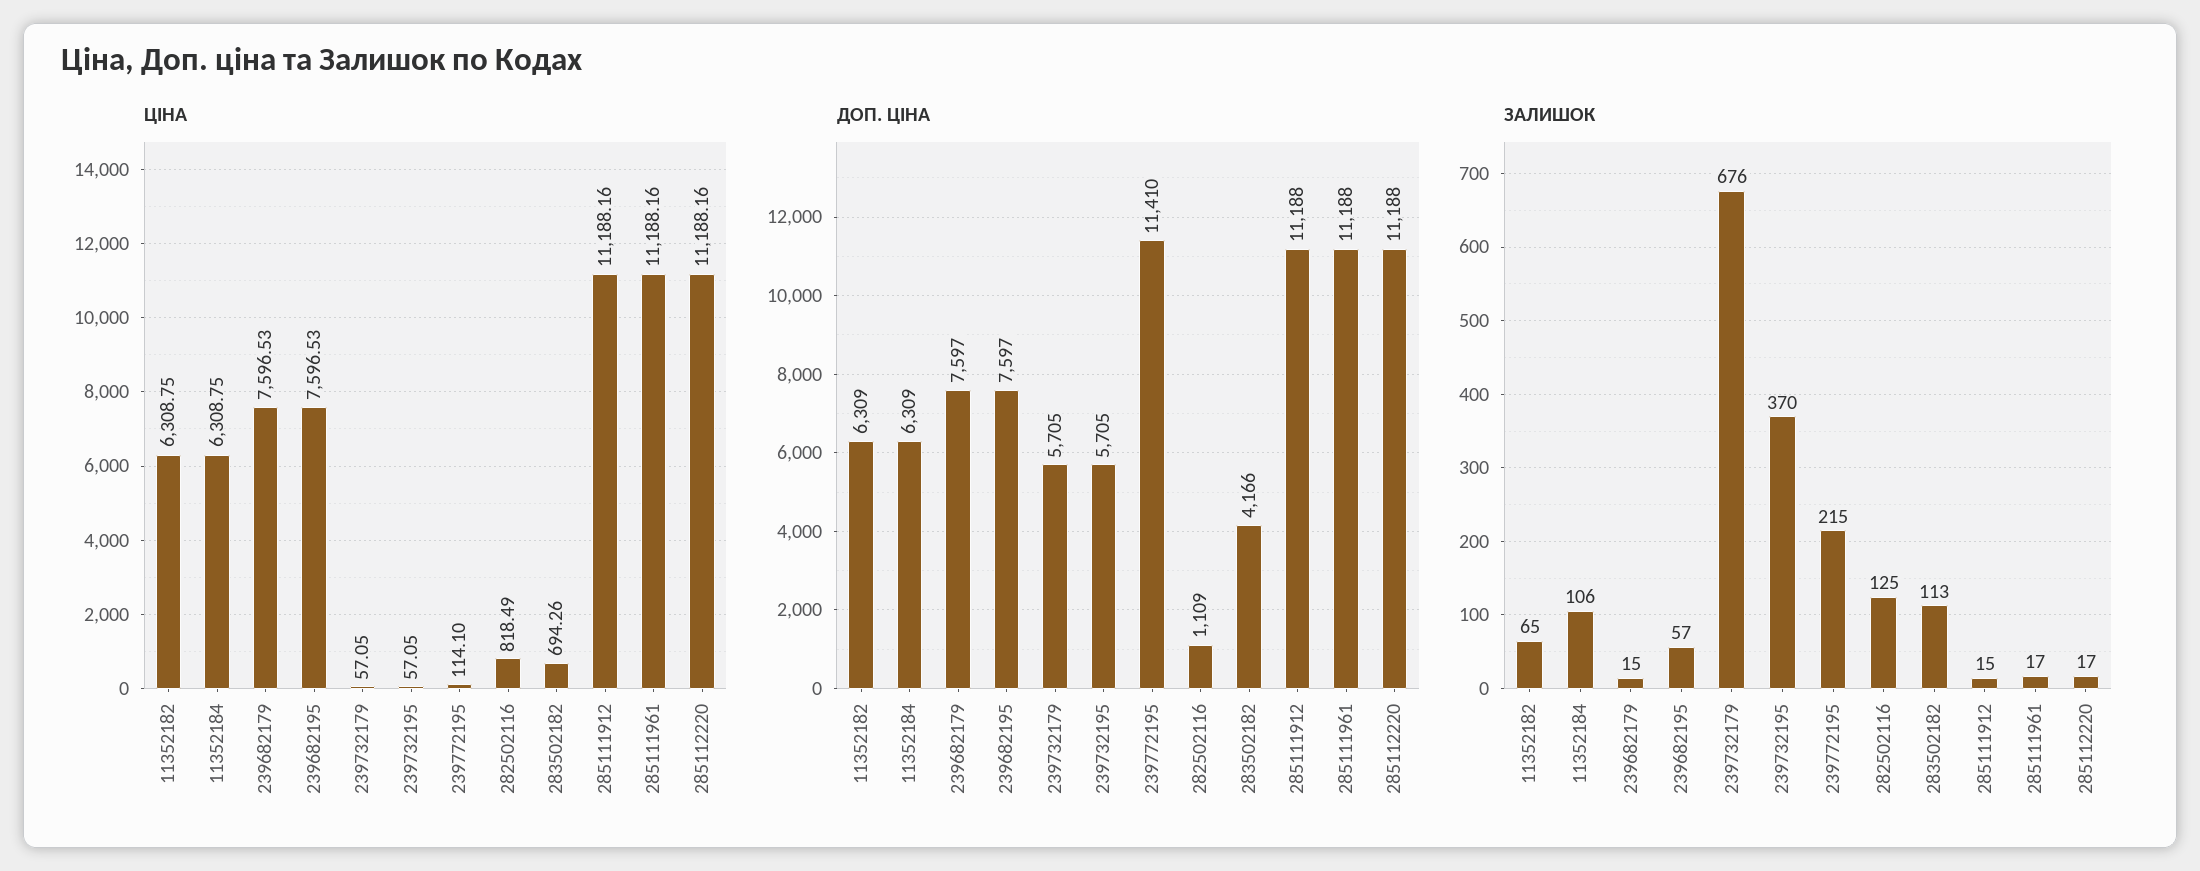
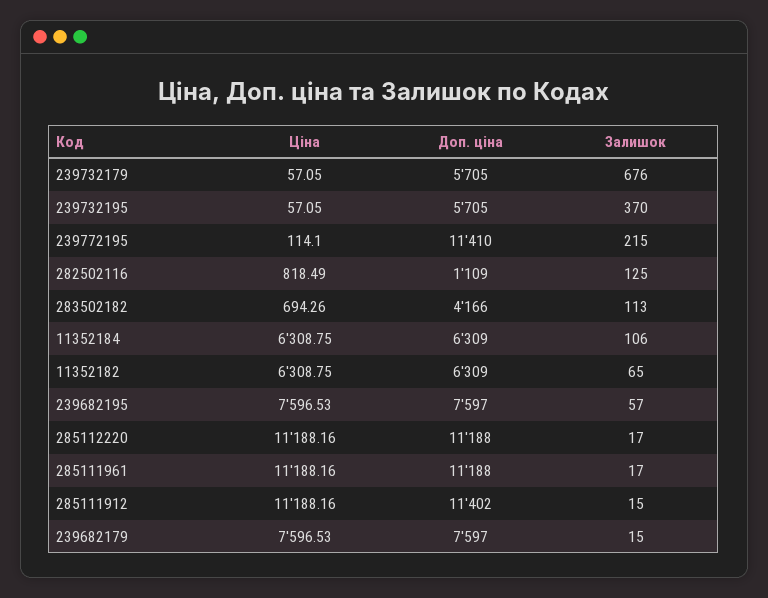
  {
    "ЦІНА": {
      "11352182": 6308.75,
      "11352184": 6308.75,
      "239682179": 7596.53,
      "239682195": 7596.53,
      "239732179": 57.05,
      "239732195": 57.05,
      "239772195": 114.1,
      "282502116": 818.49,
      "283502182": 694.26,
      "285111912": 11188.16,
      "285111961": 11188.16,
      "285112220": 11188.16
    },
    "ДОП. ЦІНА": {
      "11352182": 6309,
      "11352184": 6309,
      "239682179": 7597,
      "239682195": 7597,
      "239732179": 5705,
      "239732195": 5705,
      "239772195": 11410,
      "282502116": 1109,
      "283502182": 4166,
-     "285111912": 11188,
+     "285111912": 11402,
      "285111961": 11188,
      "285112220": 11188
    },
    "ЗАЛИШОК": {
      "11352182": 65,
      "11352184": 106,
      "239682179": 15,
      "239682195": 57,
      "239732179": 676,
      "239732195": 370,
      "239772195": 215,
      "282502116": 125,
      "283502182": 113,
      "285111912": 15,
      "285111961": 17,
      "285112220": 17
    }
  }

